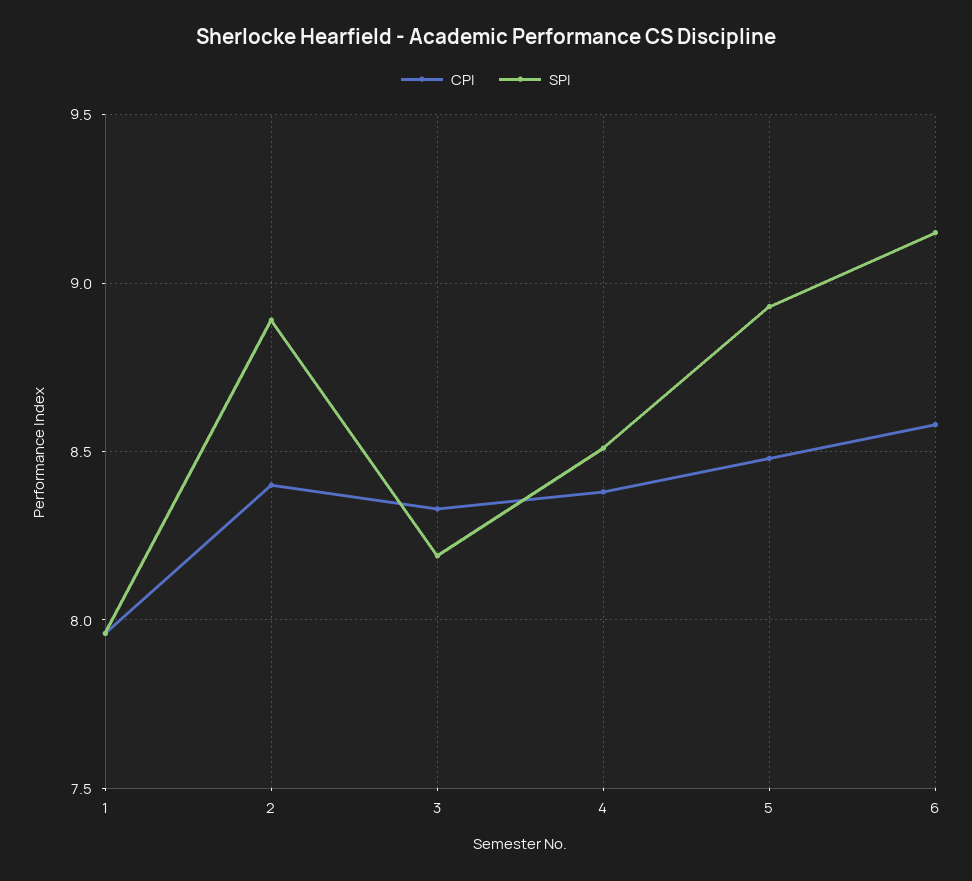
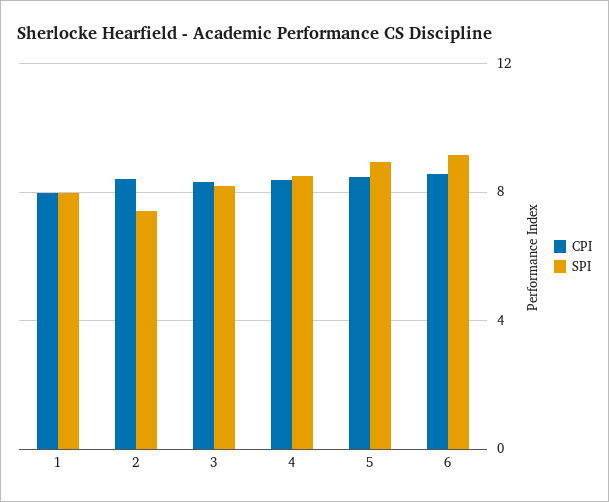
  {
    "CPI": {
      "1": 7.95,
      "2": 8.4,
      "3": 8.35,
      "4": 8.4,
      "5": 8.5,
      "6": 8.6
    },
    "SPI": {
      "1": 7.95,
-     "2": 8.9,
+     "2": 7.5,
      "3": 8.2,
      "4": 8.5,
      "5": 8.95,
      "6": 9.15
    }
  }

